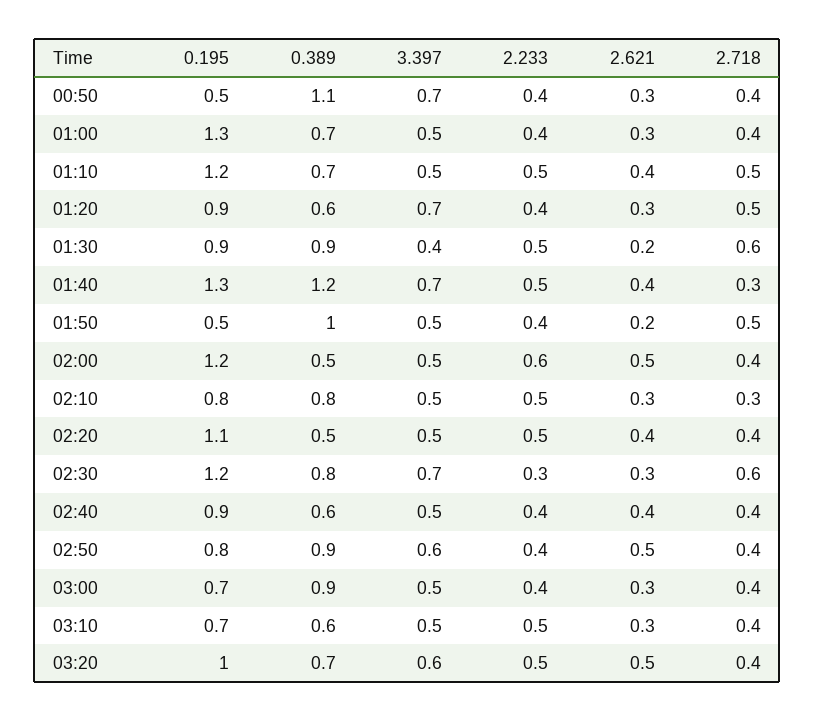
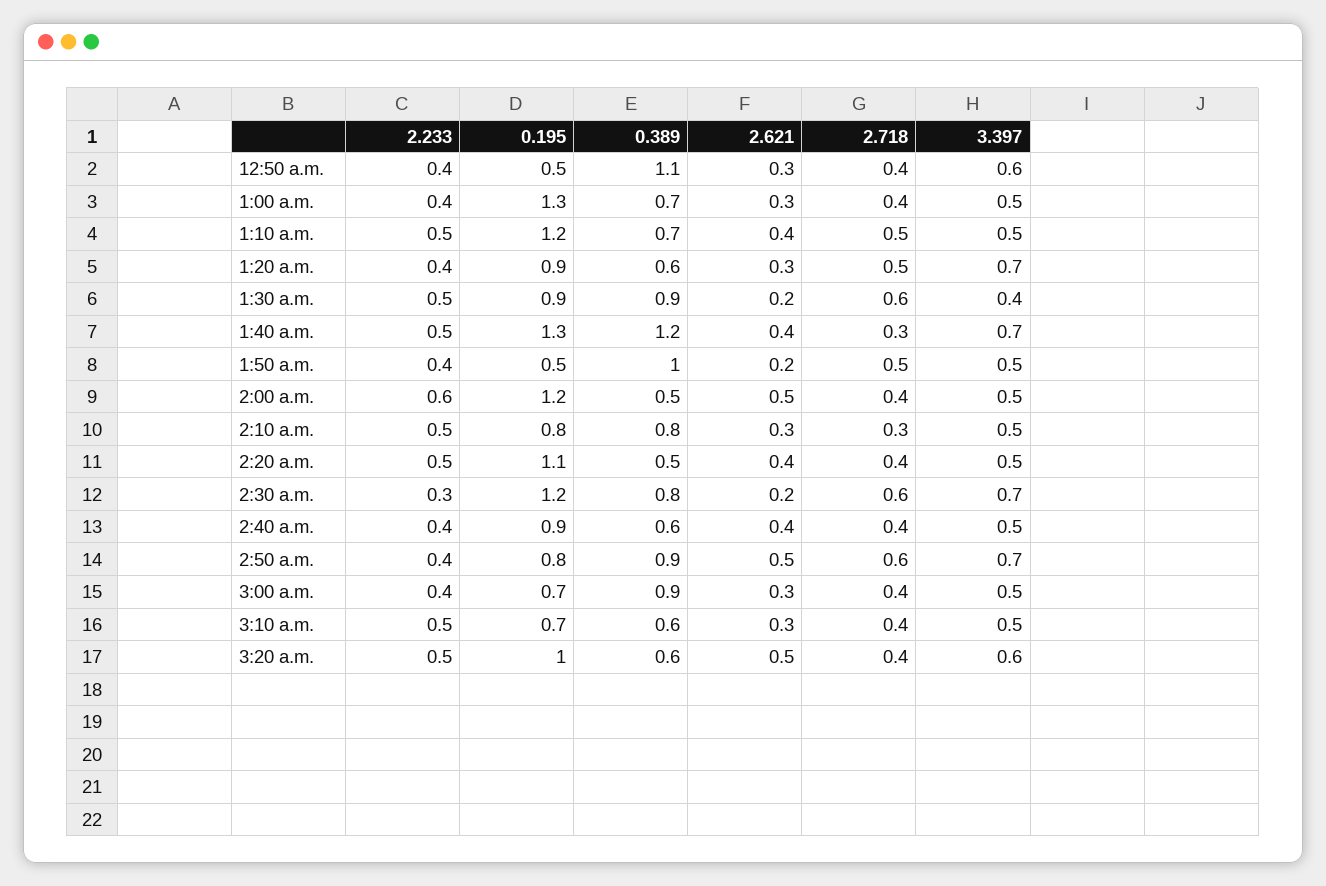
  {
    "0.195": {
      "00:50": 0.5,
      "01:00": 1.3,
      "01:10": 1.2,
      "01:20": 0.9,
      "01:30": 0.9,
      "01:40": 1.3,
      "01:50": 0.5,
      "02:00": 1.2,
      "02:10": 0.8,
      "02:20": 1.1,
      "02:30": 1.2,
      "02:40": 0.9,
      "02:50": 0.8,
      "03:00": 0.7,
      "03:10": 0.7,
      "03:20": 1
    },
    "0.389": {
      "00:50": 1.1,
      "01:00": 0.7,
      "01:10": 0.7,
      "01:20": 0.6,
      "01:30": 0.9,
      "01:40": 1.2,
      "01:50": 1,
      "02:00": 0.5,
      "02:10": 0.8,
      "02:20": 0.5,
      "02:30": 0.8,
      "02:40": 0.6,
      "02:50": 0.9,
      "03:00": 0.9,
      "03:10": 0.6,
-     "03:20": 0.7
+     "03:20": 0.6
    },
    "3.397": {
-     "00:50": 0.7,
+     "00:50": 0.6,
      "01:00": 0.5,
      "01:10": 0.5,
      "01:20": 0.7,
      "01:30": 0.4,
      "01:40": 0.7,
      "01:50": 0.5,
      "02:00": 0.5,
      "02:10": 0.5,
      "02:20": 0.5,
      "02:30": 0.7,
      "02:40": 0.5,
-     "02:50": 0.6,
+     "02:50": 0.7,
      "03:00": 0.5,
      "03:10": 0.5,
      "03:20": 0.6
    },
    "2.233": {
      "00:50": 0.4,
      "01:00": 0.4,
      "01:10": 0.5,
      "01:20": 0.4,
      "01:30": 0.5,
      "01:40": 0.5,
      "01:50": 0.4,
      "02:00": 0.6,
      "02:10": 0.5,
      "02:20": 0.5,
      "02:30": 0.3,
      "02:40": 0.4,
      "02:50": 0.4,
      "03:00": 0.4,
      "03:10": 0.5,
      "03:20": 0.5
    },
    "2.621": {
      "00:50": 0.3,
      "01:00": 0.3,
      "01:10": 0.4,
      "01:20": 0.3,
      "01:30": 0.2,
      "01:40": 0.4,
      "01:50": 0.2,
      "02:00": 0.5,
      "02:10": 0.3,
      "02:20": 0.4,
-     "02:30": 0.3,
+     "02:30": 0.2,
      "02:40": 0.4,
      "02:50": 0.5,
      "03:00": 0.3,
      "03:10": 0.3,
      "03:20": 0.5
    },
    "2.718": {
      "00:50": 0.4,
      "01:00": 0.4,
      "01:10": 0.5,
      "01:20": 0.5,
      "01:30": 0.6,
      "01:40": 0.3,
      "01:50": 0.5,
      "02:00": 0.4,
      "02:10": 0.3,
      "02:20": 0.4,
      "02:30": 0.6,
      "02:40": 0.4,
-     "02:50": 0.4,
+     "02:50": 0.6,
      "03:00": 0.4,
      "03:10": 0.4,
      "03:20": 0.4
    }
  }

